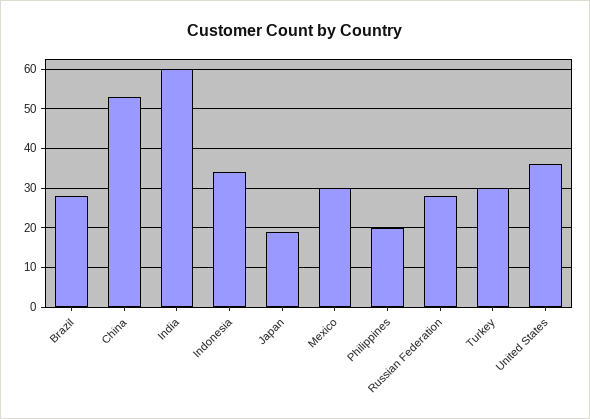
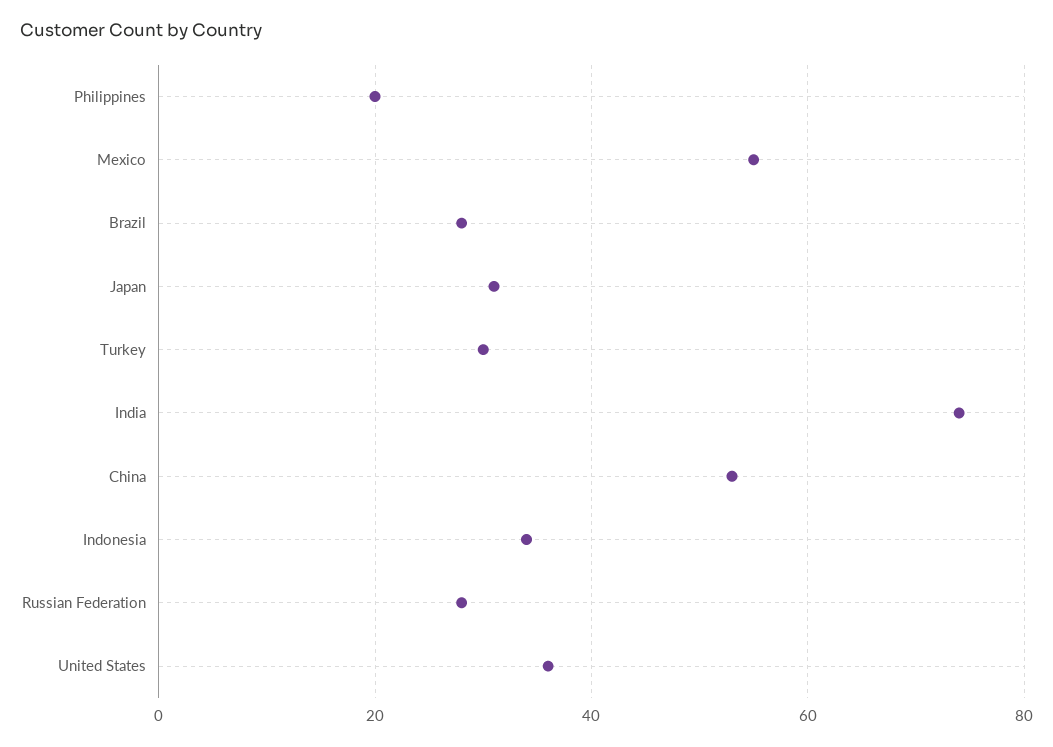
  {
    "Brazil": 30,
    "China": 55,
-   "India": 60,
+   "India": 75,
    "Indonesia": 35,
-   "Japan": 20,
+   "Japan": 30,
-   "Mexico": 30,
+   "Mexico": 55,
    "Philippines": 20,
    "Russian Federation": 30,
    "Turkey": 30,
    "United States": 35
  }

